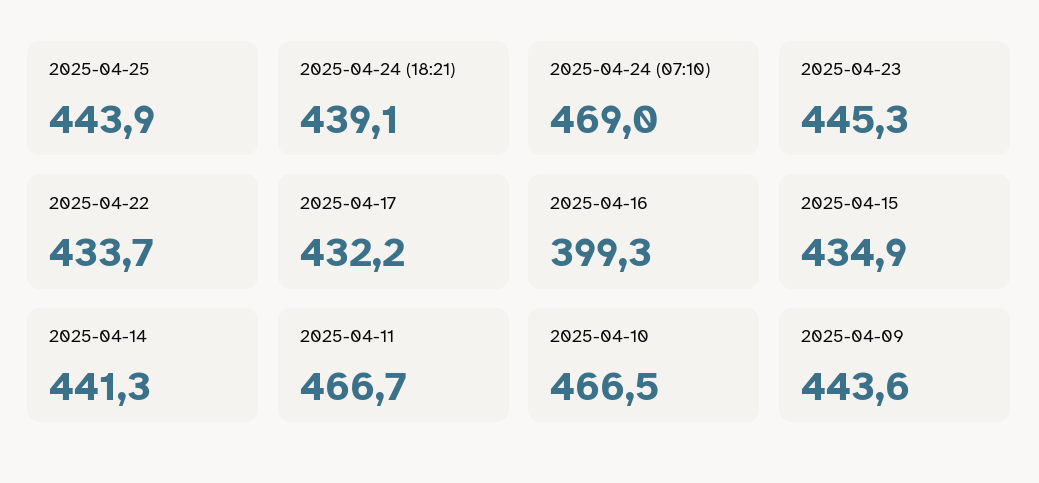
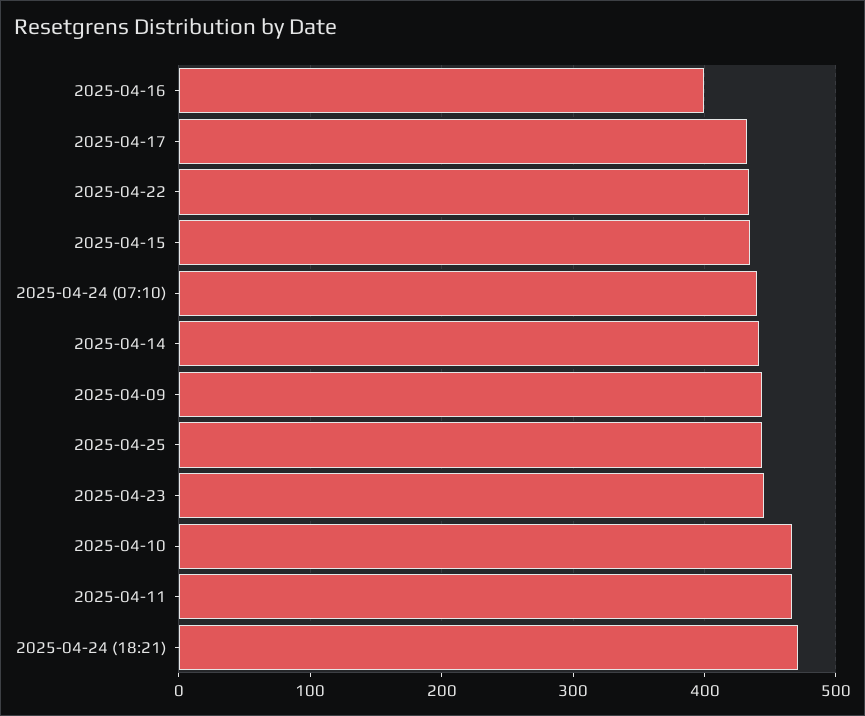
  {
    "2025-04-25": 443.9,
-   "2025-04-24 (18:21)": 439.1,
+   "2025-04-24 (18:21)": 470,
-   "2025-04-24 (07:10)": 469,
+   "2025-04-24 (07:10)": 440,
    "2025-04-23": 445.3,
    "2025-04-22": 433.7,
    "2025-04-17": 432.2,
    "2025-04-16": 399.3,
    "2025-04-15": 434.9,
    "2025-04-14": 441.3,
    "2025-04-11": 466.7,
    "2025-04-10": 466.5,
    "2025-04-09": 443.6
  }

